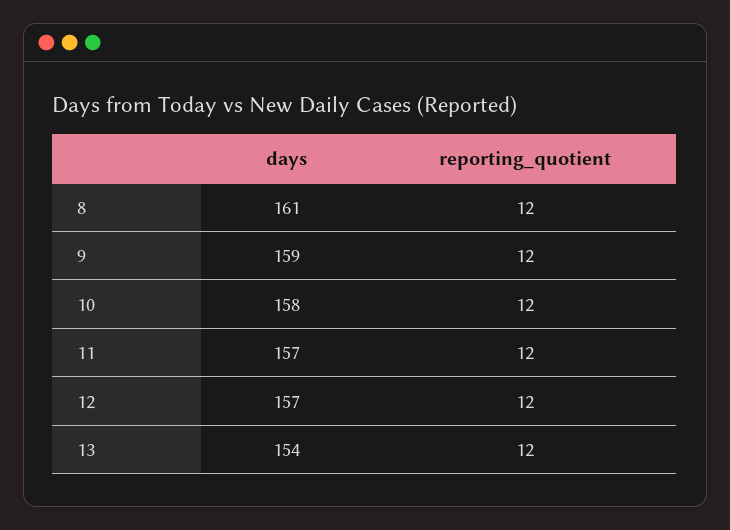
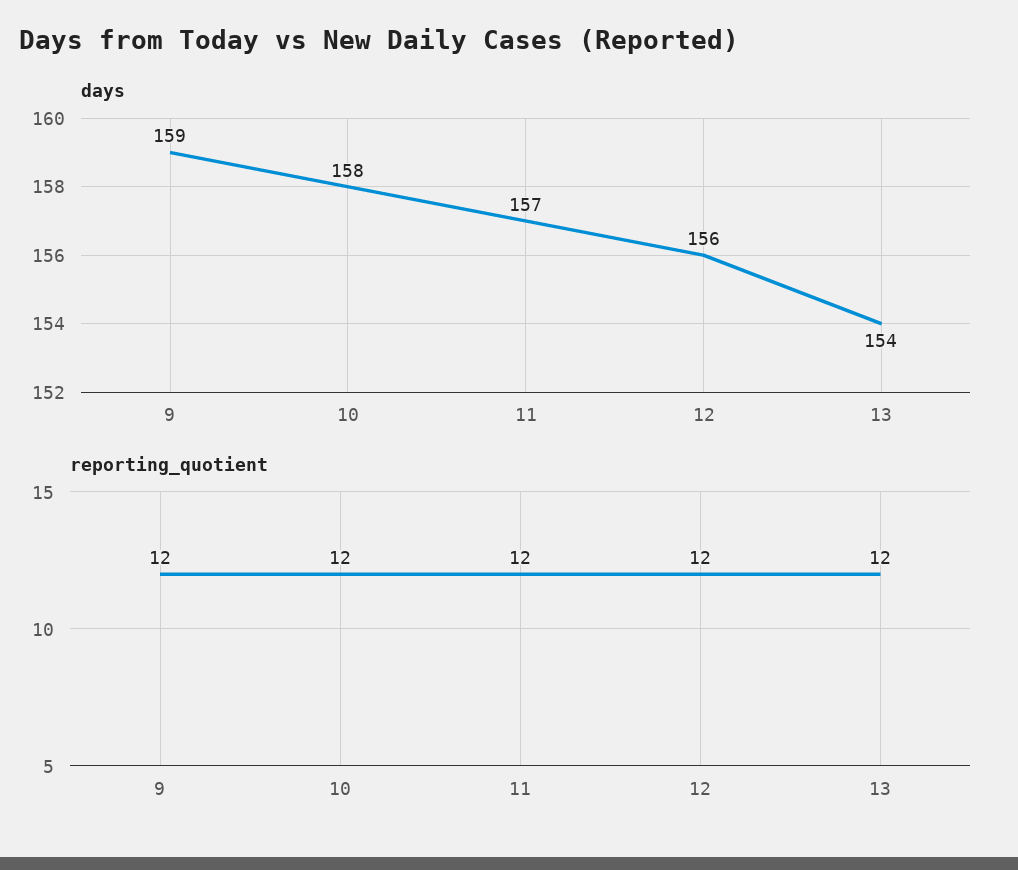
  {
    "days": {
-     "8": 161,
      "9": 159,
      "10": 158,
      "11": 157,
-     "12": 157,
+     "12": 156,
      "13": 154
    },
    "reporting_quotient": {
-     "8": 12,
      "9": 12,
      "10": 12,
      "11": 12,
      "12": 12,
      "13": 12
    }
  }

